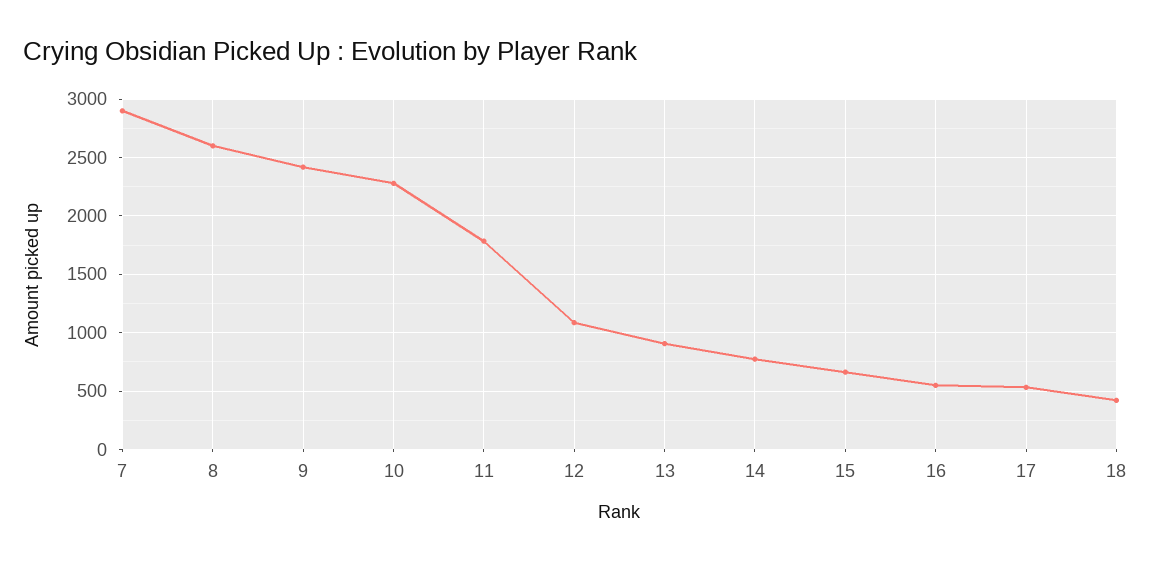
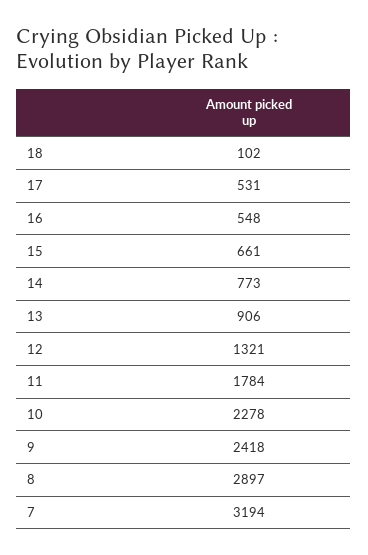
  {
-   "7": 2900,
+   "7": 3194,
-   "8": 2600,
+   "8": 2897,
    "9": 2418,
    "10": 2278,
    "11": 1784,
-   "12": 1100,
+   "12": 1321,
    "13": 906,
    "14": 773,
    "15": 661,
    "16": 548,
    "17": 531,
-   "18": 400
+   "18": 102
  }

